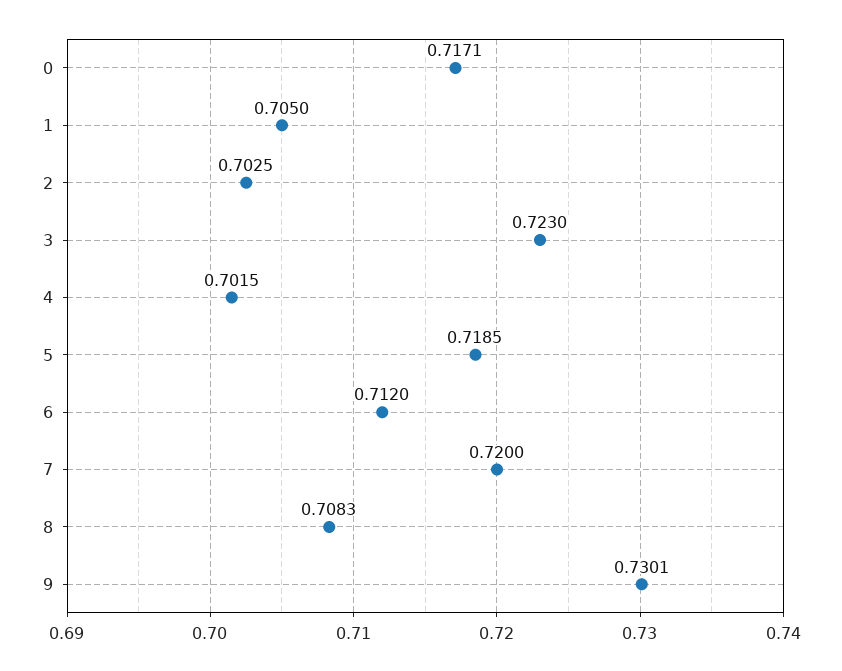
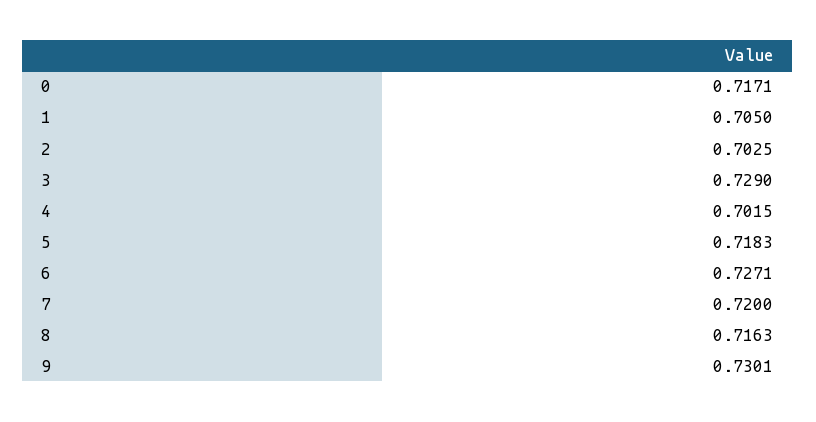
  {
    "0": 0.7171,
    "1": 0.705,
    "2": 0.7025,
-   "3": 0.723,
+   "3": 0.729,
    "4": 0.7015,
-   "5": 0.7185,
+   "5": 0.7183,
-   "6": 0.712,
+   "6": 0.7271,
    "7": 0.72,
-   "8": 0.7083,
+   "8": 0.7163,
    "9": 0.7301
  }

